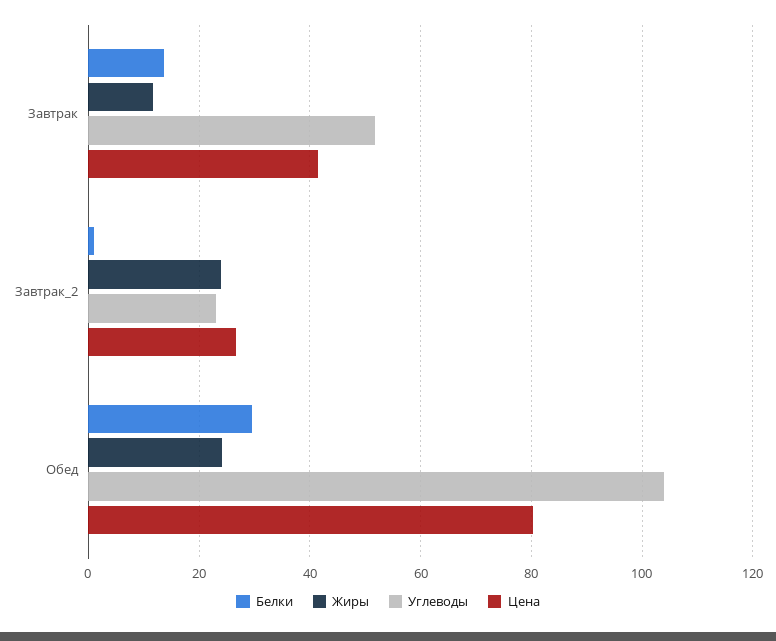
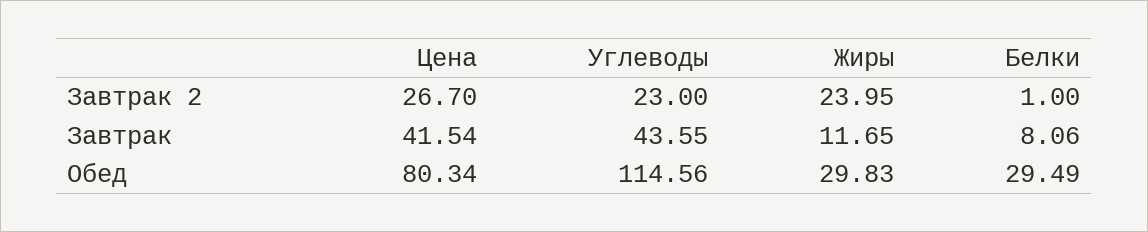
  {
    "Белки": {
-     "Завтрак": 14,
+     "Завтрак": 8.06,
      "Завтрак_2": 1,
      "Обед": 29.49
    },
    "Жиры": {
      "Завтрак": 11.65,
      "Завтрак_2": 23.95,
-     "Обед": 24
+     "Обед": 29.83
    },
    "Углеводы": {
-     "Завтрак": 52,
+     "Завтрак": 43.55,
      "Завтрак_2": 23,
-     "Обед": 104
+     "Обед": 114.56
    },
    "Цена": {
      "Завтрак": 41.54,
      "Завтрак_2": 26.7,
      "Обед": 80.34
    }
  }

